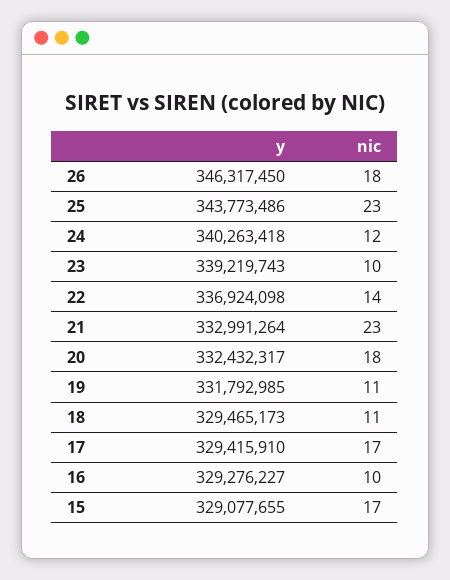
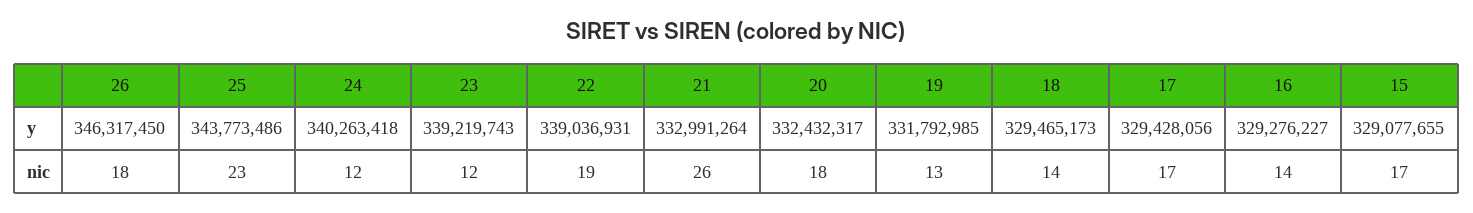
  {
    "y": {
      "26": 346317450,
      "25": 343773486,
      "24": 340263418,
      "23": 339219743,
-     "22": 336924098,
+     "22": 339036931,
      "21": 332991264,
      "20": 332432317,
      "19": 331792985,
      "18": 329465173,
-     "17": 329415910,
+     "17": 329428056,
      "16": 329276227,
      "15": 329077655
    },
    "nic": {
      "26": 18,
      "25": 23,
      "24": 12,
-     "23": 10,
+     "23": 12,
-     "22": 14,
+     "22": 19,
-     "21": 23,
+     "21": 26,
      "20": 18,
-     "19": 11,
+     "19": 13,
-     "18": 11,
+     "18": 14,
      "17": 17,
-     "16": 10,
+     "16": 14,
      "15": 17
    }
  }

